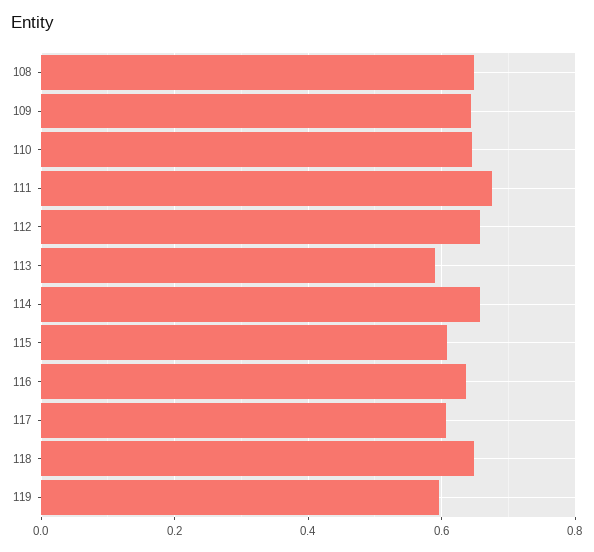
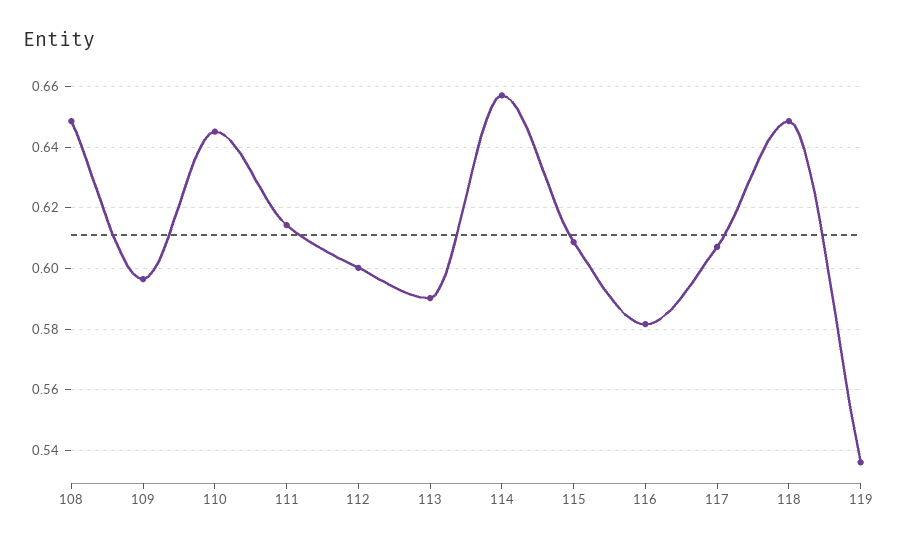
  {
    "108": 0.648,
-   "109": 0.64,
+   "109": 0.596,
    "110": 0.646,
-   "111": 0.68,
+   "111": 0.614,
-   "112": 0.66,
+   "112": 0.6,
    "113": 0.59,
    "114": 0.658,
    "115": 0.608,
-   "116": 0.64,
+   "116": 0.582,
    "117": 0.608,
    "118": 0.648,
-   "119": 0.6
+   "119": 0.536
  }

